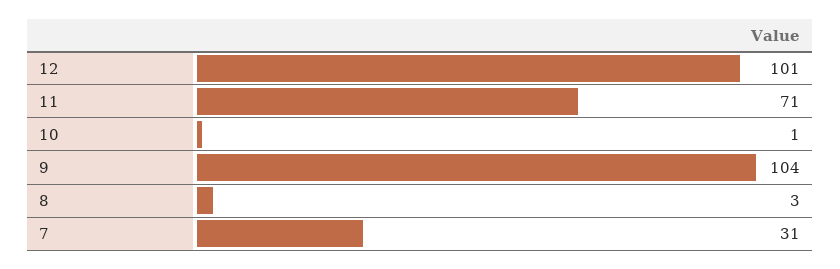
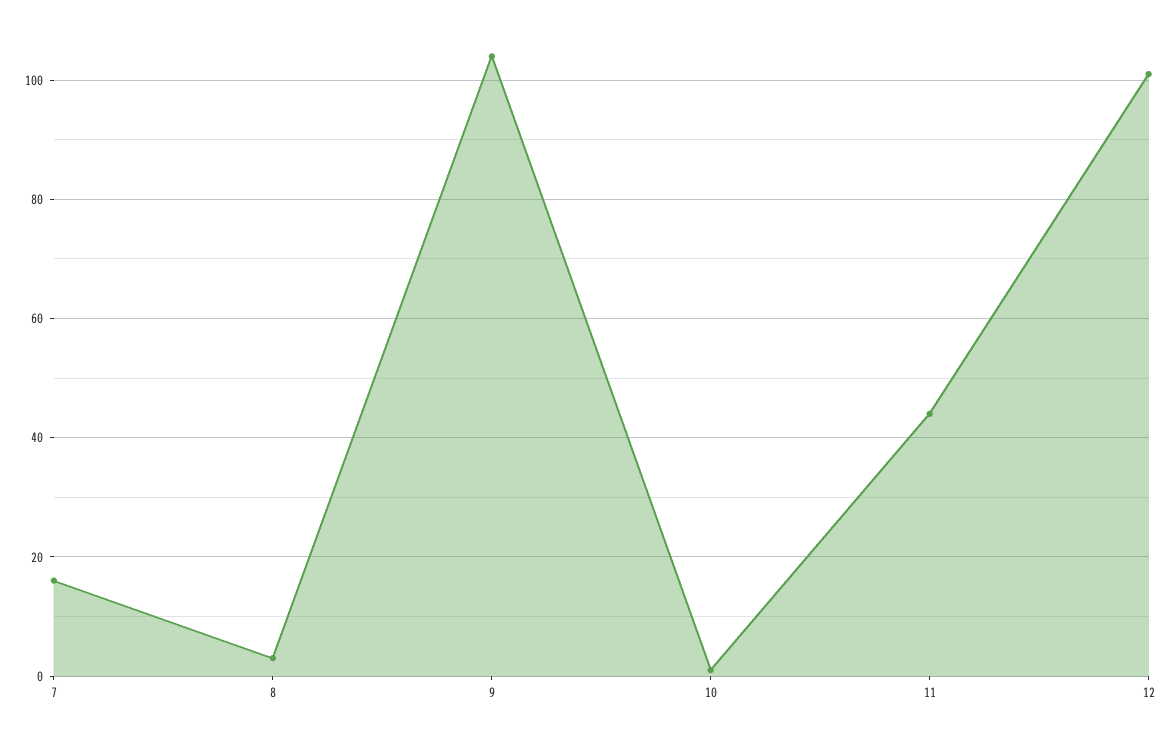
  {
    "12": 101,
-   "11": 71,
+   "11": 45,
    "10": 1,
    "9": 104,
    "8": 3,
-   "7": 31
+   "7": 15
  }

